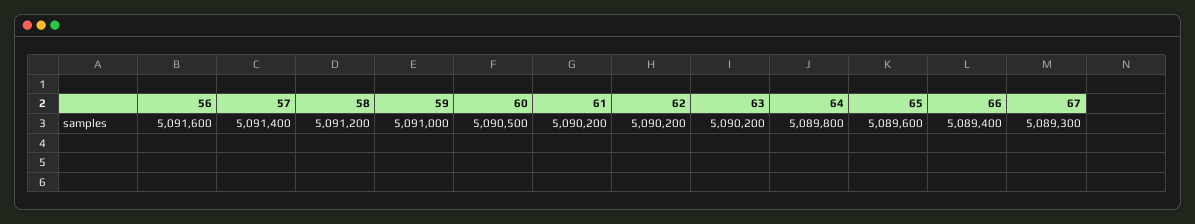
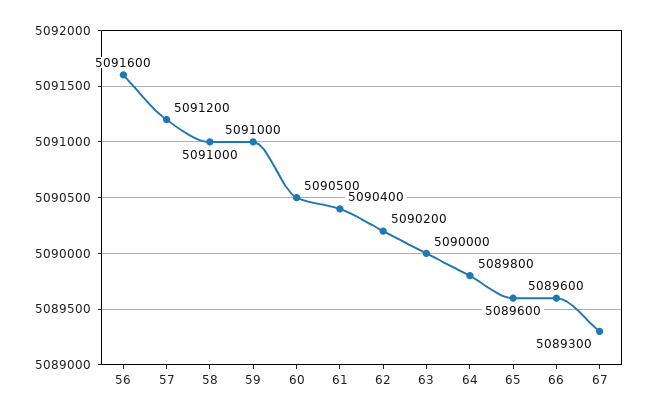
  {
    "56": 5091600,
-   "57": 5091400,
+   "57": 5091200,
-   "58": 5091200,
+   "58": 5091000,
    "59": 5091000,
    "60": 5090500,
-   "61": 5090200,
+   "61": 5090400,
    "62": 5090200,
-   "63": 5090200,
+   "63": 5090000,
    "64": 5089800,
    "65": 5089600,
-   "66": 5089400,
+   "66": 5089600,
    "67": 5089300
  }

